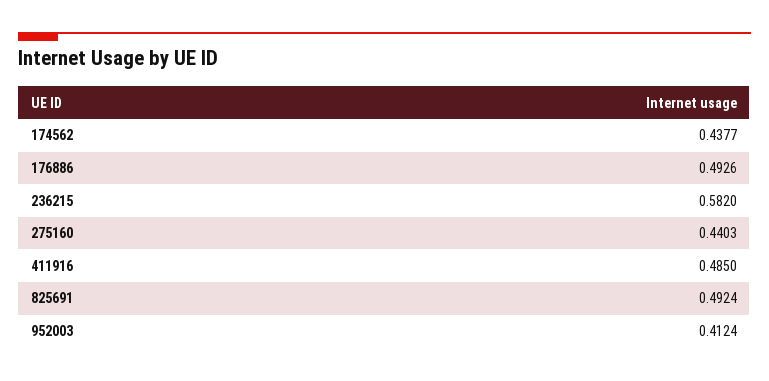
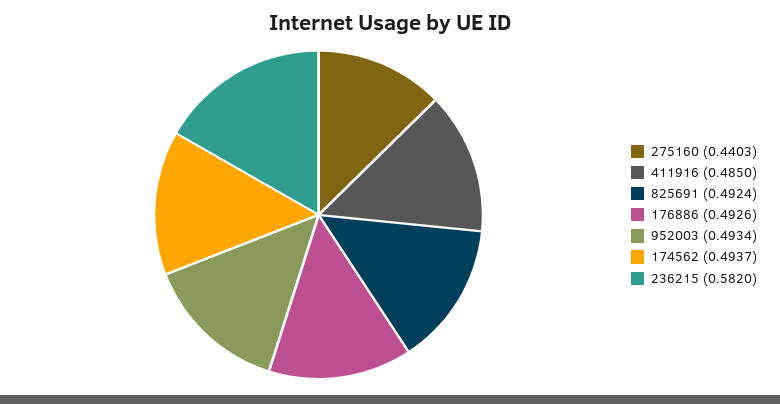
  {
-   "174562": 0.4377,
+   "174562": 0.4937,
    "176886": 0.4926,
    "236215": 0.582,
    "275160": 0.4403,
    "411916": 0.485,
    "825691": 0.4924,
-   "952003": 0.4124
+   "952003": 0.4934
  }

